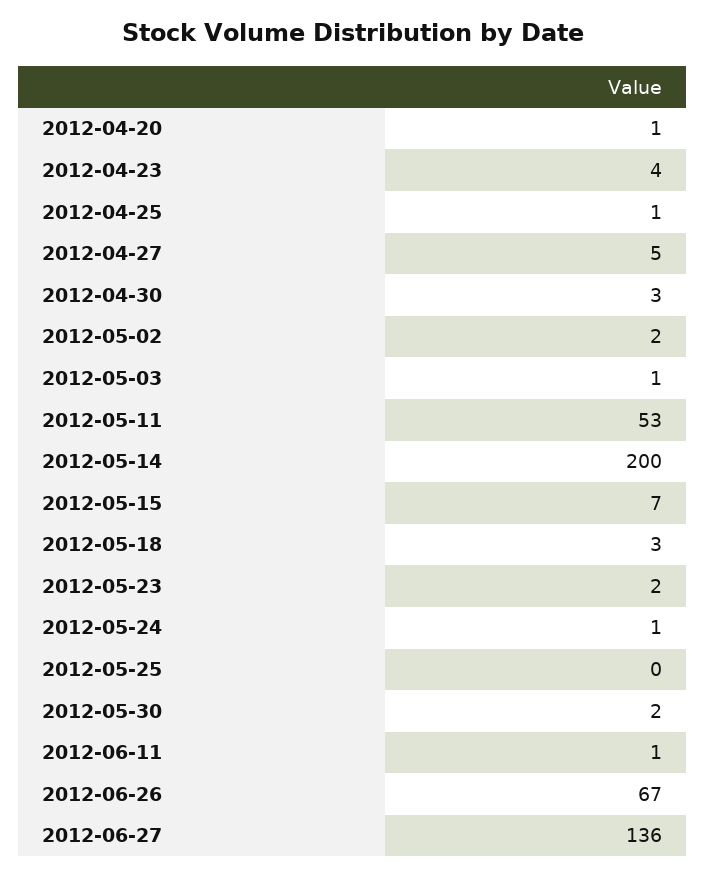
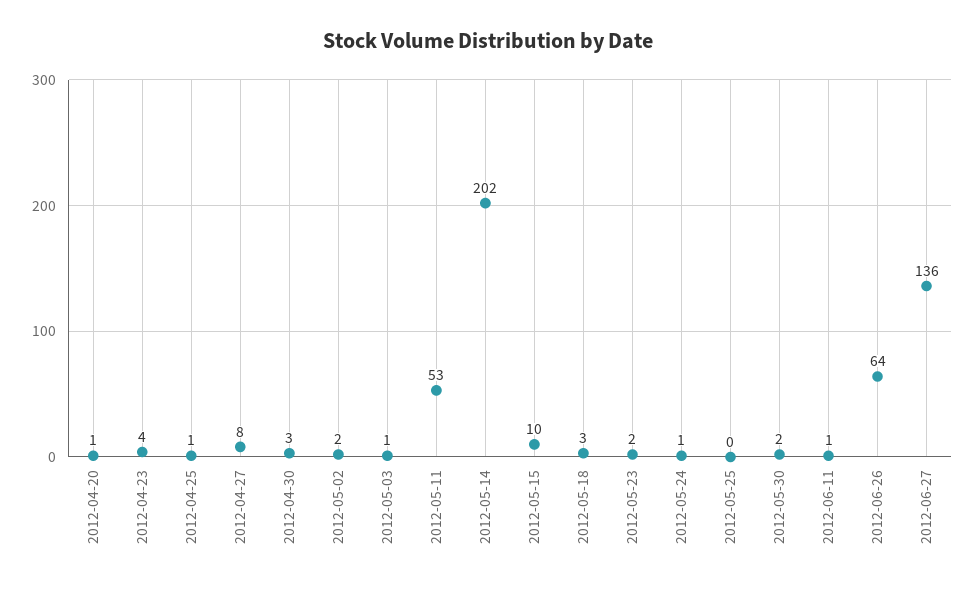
  {
    "2012-04-20": 1,
    "2012-04-23": 4,
    "2012-04-25": 1,
-   "2012-04-27": 5,
+   "2012-04-27": 8,
    "2012-04-30": 3,
    "2012-05-02": 2,
    "2012-05-03": 1,
    "2012-05-11": 53,
-   "2012-05-14": 200,
+   "2012-05-14": 202,
-   "2012-05-15": 7,
+   "2012-05-15": 10,
    "2012-05-18": 3,
    "2012-05-23": 2,
    "2012-05-24": 1,
    "2012-05-25": 0,
    "2012-05-30": 2,
    "2012-06-11": 1,
-   "2012-06-26": 67,
+   "2012-06-26": 64,
    "2012-06-27": 136
  }

